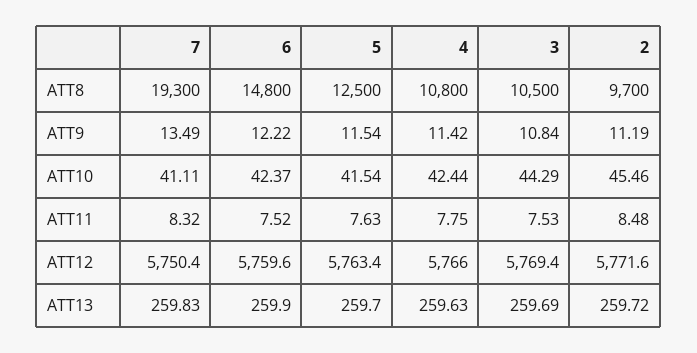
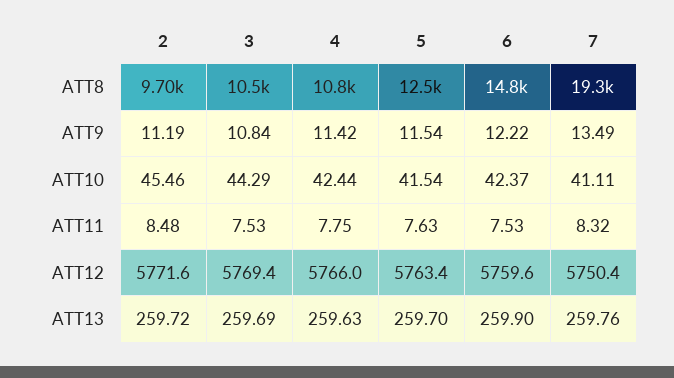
  {
    "7": {
      "ATT8": 19300,
      "ATT9": 13.49,
      "ATT10": 41.11,
      "ATT11": 8.32,
      "ATT12": 5750.4,
-     "ATT13": 259.83
+     "ATT13": 259.76
    },
    "6": {
      "ATT8": 14800,
      "ATT9": 12.22,
      "ATT10": 42.37,
-     "ATT11": 7.52,
+     "ATT11": 7.53,
      "ATT12": 5759.6,
      "ATT13": 259.9
    },
    "5": {
      "ATT8": 12500,
      "ATT9": 11.54,
      "ATT10": 41.54,
      "ATT11": 7.63,
      "ATT12": 5763.4,
      "ATT13": 259.7
    },
    "4": {
      "ATT8": 10800,
      "ATT9": 11.42,
      "ATT10": 42.44,
      "ATT11": 7.75,
      "ATT12": 5766,
      "ATT13": 259.63
    },
    "3": {
      "ATT8": 10500,
      "ATT9": 10.84,
      "ATT10": 44.29,
      "ATT11": 7.53,
      "ATT12": 5769.4,
      "ATT13": 259.69
    },
    "2": {
      "ATT8": 9700,
      "ATT9": 11.19,
      "ATT10": 45.46,
      "ATT11": 8.48,
      "ATT12": 5771.6,
      "ATT13": 259.72
    }
  }

